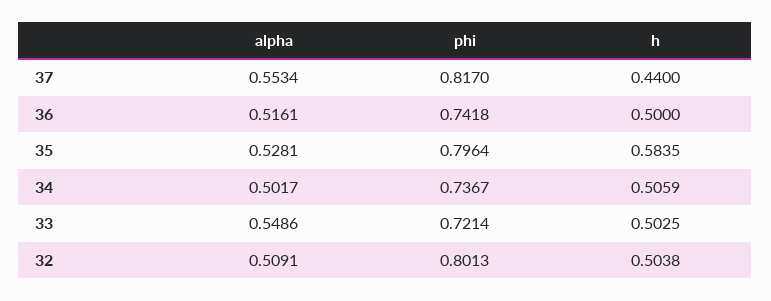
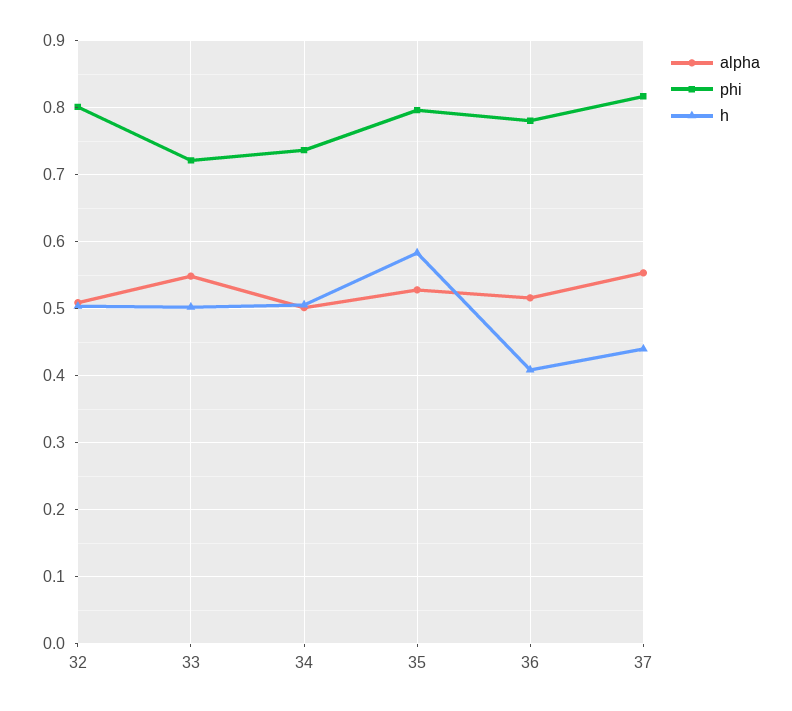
  {
    "alpha": {
      "37": 0.5534,
      "36": 0.5161,
      "35": 0.5281,
      "34": 0.5017,
      "33": 0.5486,
      "32": 0.5091
    },
    "phi": {
      "37": 0.817,
-     "36": 0.7418,
+     "36": 0.78,
      "35": 0.7964,
      "34": 0.7367,
      "33": 0.7214,
      "32": 0.8013
    },
    "h": {
      "37": 0.44,
-     "36": 0.5,
+     "36": 0.41,
      "35": 0.5835,
      "34": 0.5059,
      "33": 0.5025,
      "32": 0.5038
    }
  }

